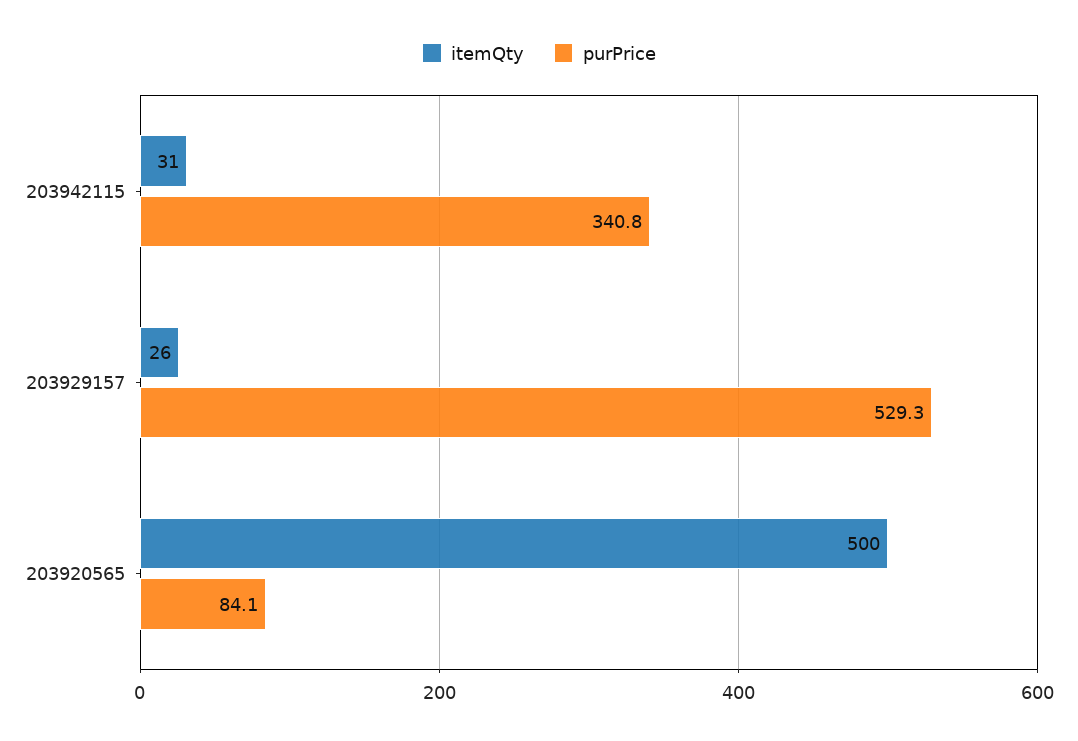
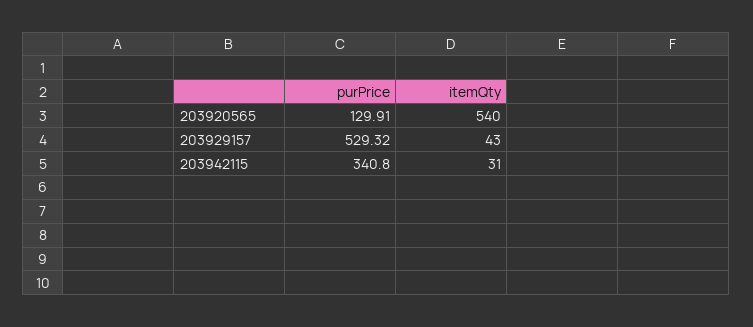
  {
    "itemQty": {
      "203942115": 31,
-     "203929157": 26,
+     "203929157": 43,
-     "203920565": 500
+     "203920565": 540
    },
    "purPrice": {
      "203942115": 340.8,
      "203929157": 529.32,
-     "203920565": 84.1
+     "203920565": 129.91
    }
  }

